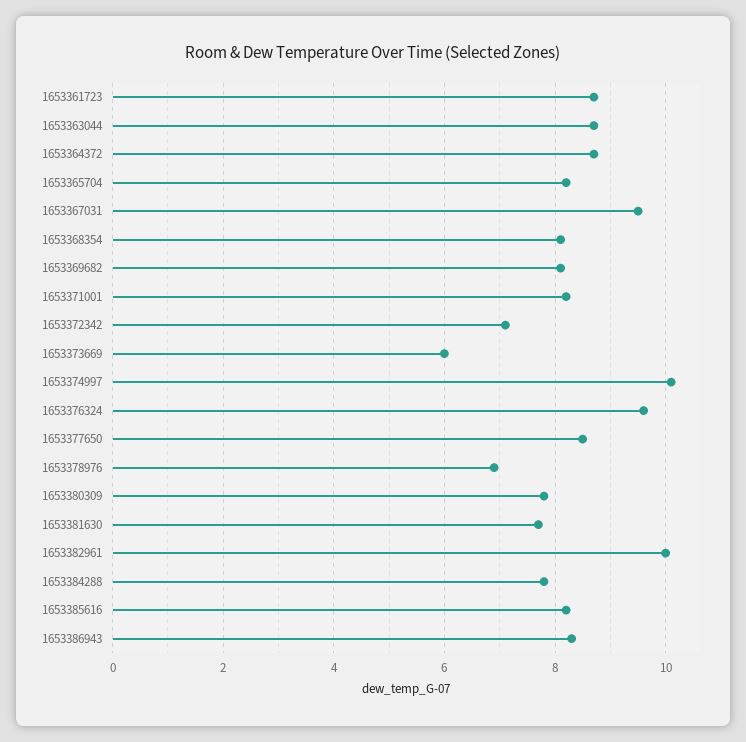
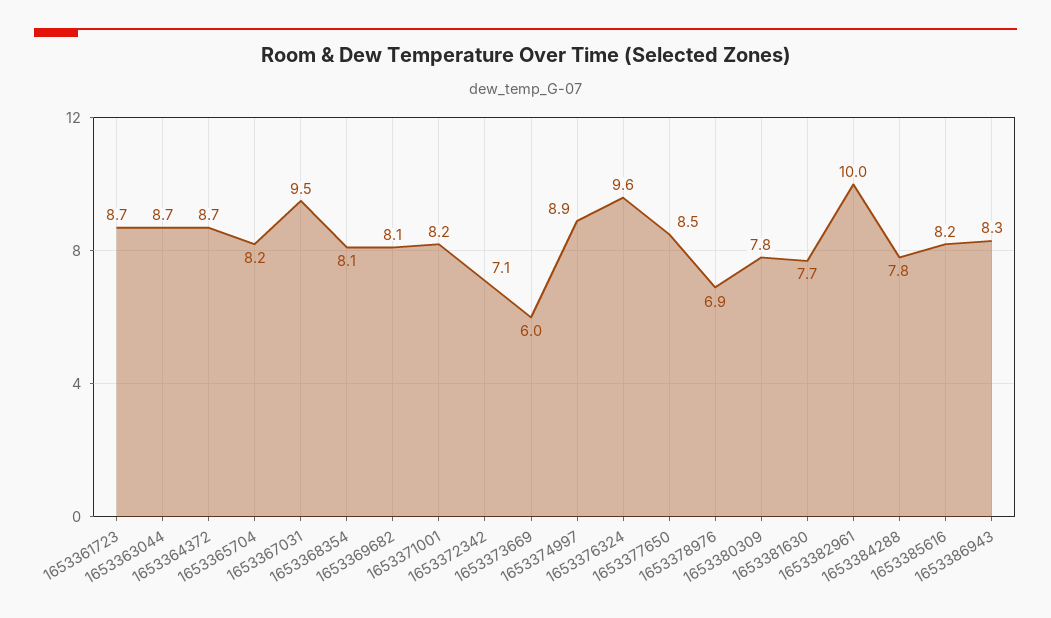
  {
    "1653361723": 8.7,
    "1653363044": 8.7,
    "1653364372": 8.7,
    "1653365704": 8.2,
    "1653367031": 9.5,
    "1653368354": 8.1,
    "1653369682": 8.1,
    "1653371001": 8.2,
    "1653372342": 7.1,
    "1653373669": 6,
-   "1653374997": 10,
+   "1653374997": 8.9,
    "1653376324": 9.6,
    "1653377650": 8.5,
    "1653378976": 6.9,
    "1653380309": 7.8,
    "1653381630": 7.7,
    "1653382961": 10,
    "1653384288": 7.8,
    "1653385616": 8.2,
    "1653386943": 8.3
  }

